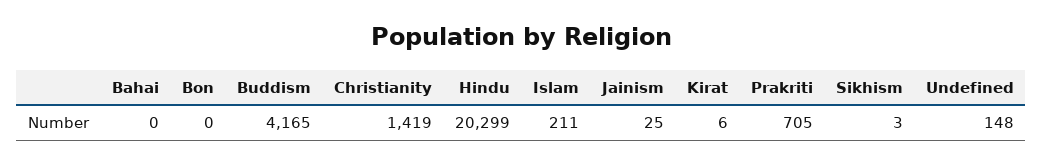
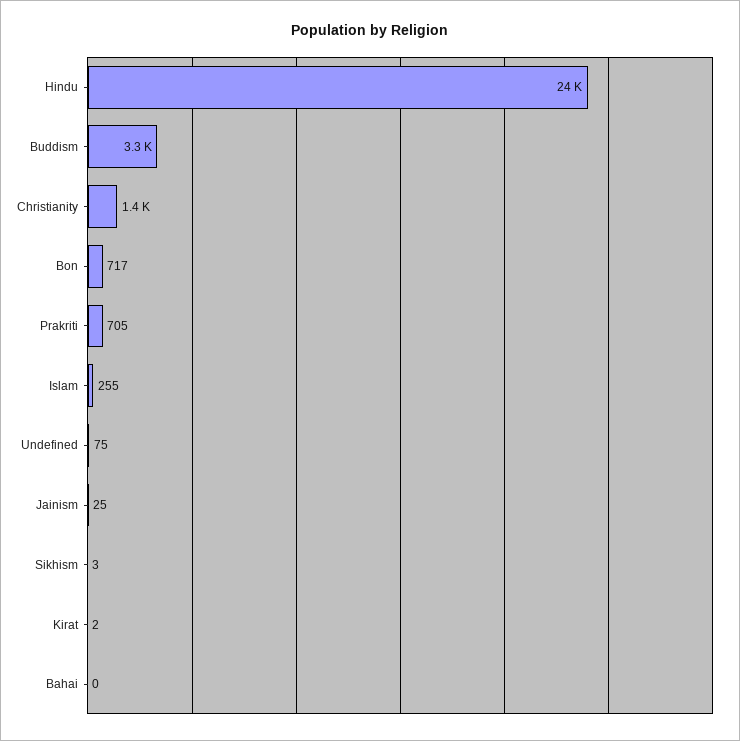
  {
    "Bahai": 0,
-   "Bon": 0,
+   "Bon": 717,
-   "Buddism": 4165,
+   "Buddism": 3300,
    "Christianity": 1419,
-   "Hindu": 20299,
+   "Hindu": 24000,
-   "Islam": 211,
+   "Islam": 255,
    "Jainism": 25,
-   "Kirat": 6,
+   "Kirat": 2,
    "Prakriti": 705,
    "Sikhism": 3,
-   "Undefined": 148
+   "Undefined": 75
  }

